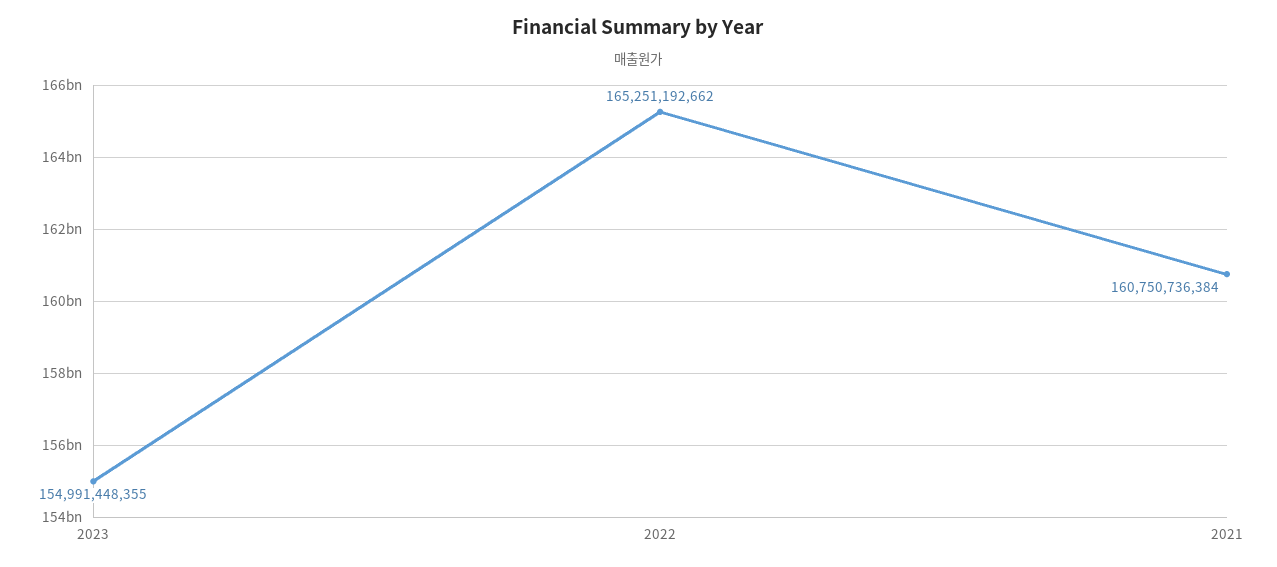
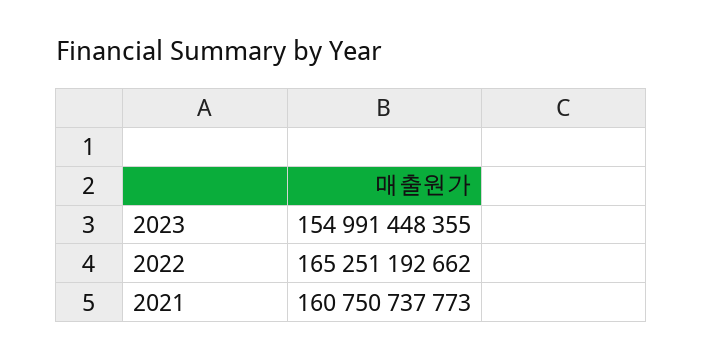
  {
    "2023": 154991448355,
    "2022": 165251192662,
-   "2021": 160750736384
+   "2021": 160750737773
  }

